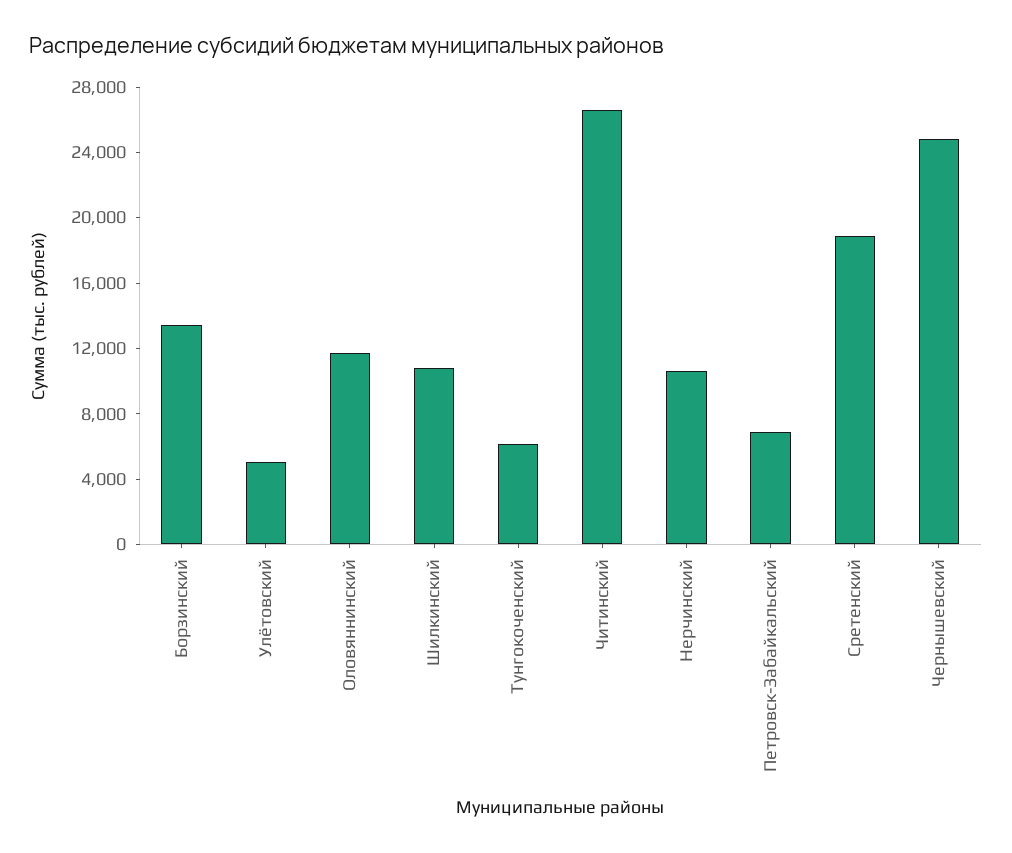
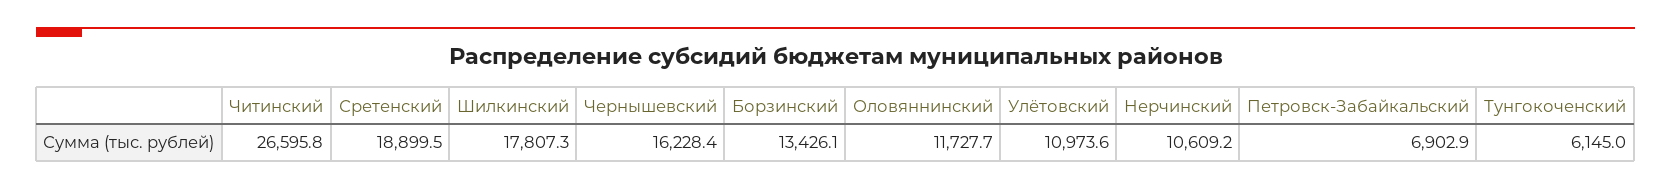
  {
    "Борзинский": 13426.1,
-   "Улётовский": 5000,
+   "Улётовский": 10973.6,
    "Оловяннинский": 11727.7,
-   "Шилкинский": 11000,
+   "Шилкинский": 17807.3,
    "Тунгокоченский": 6145,
    "Читинский": 26595.8,
    "Нерчинский": 10609.2,
    "Петровск-Забайкальский": 6902.9,
    "Сретенский": 18899.5,
-   "Чернышевский": 25000
+   "Чернышевский": 16228.4
  }

